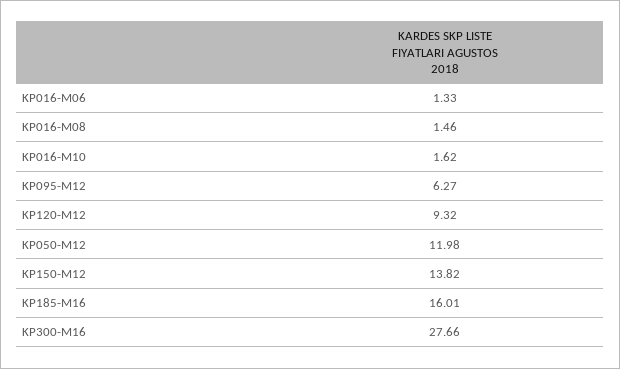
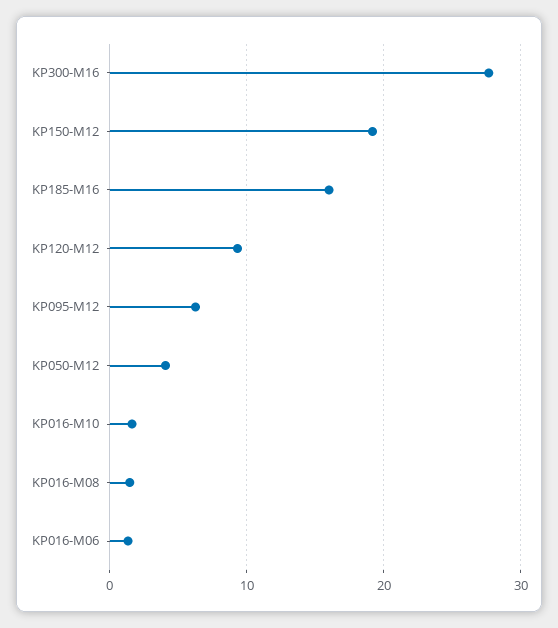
  {
    "KP016-M06": 1.33,
    "KP016-M08": 1.46,
    "KP016-M10": 1.62,
    "KP095-M12": 6.27,
    "KP120-M12": 9.32,
-   "KP050-M12": 11.98,
+   "KP050-M12": 4,
-   "KP150-M12": 13.82,
+   "KP150-M12": 19,
    "KP185-M16": 16.01,
    "KP300-M16": 27.66
  }

